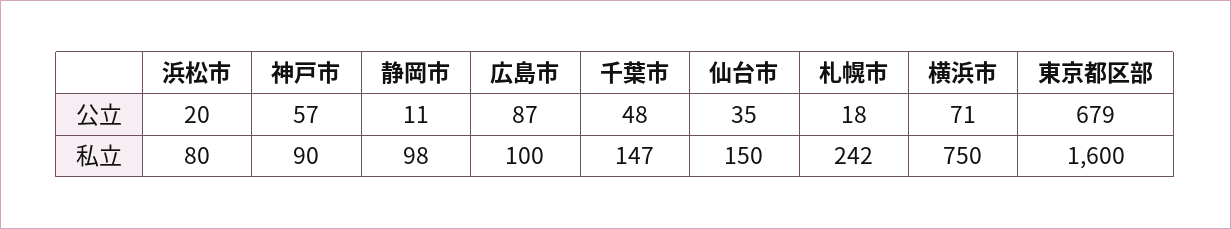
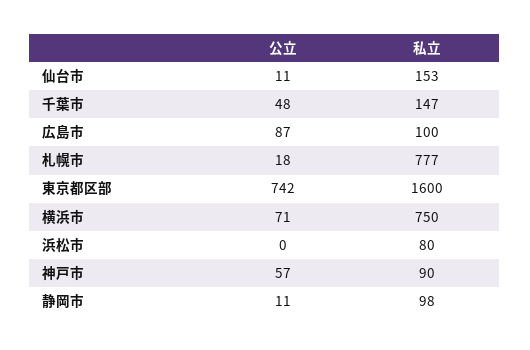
  {
    "浜松市": {
-     "公立": 20,
+     "公立": 0,
      "私立": 80
    },
    "神戸市": {
      "公立": 57,
      "私立": 90
    },
    "静岡市": {
      "公立": 11,
      "私立": 98
    },
    "広島市": {
      "公立": 87,
      "私立": 100
    },
    "千葉市": {
      "公立": 48,
      "私立": 147
    },
    "仙台市": {
-     "公立": 35,
+     "公立": 11,
-     "私立": 150
+     "私立": 153
    },
    "札幌市": {
      "公立": 18,
-     "私立": 242
+     "私立": 777
    },
    "横浜市": {
      "公立": 71,
      "私立": 750
    },
    "東京都区部": {
-     "公立": 679,
+     "公立": 742,
      "私立": 1600
    }
  }

